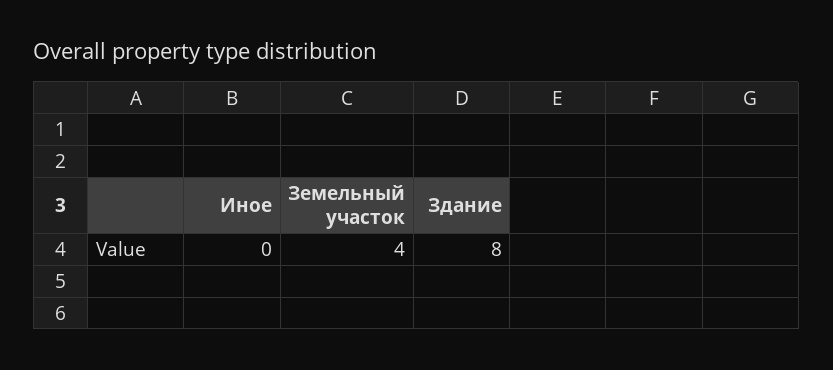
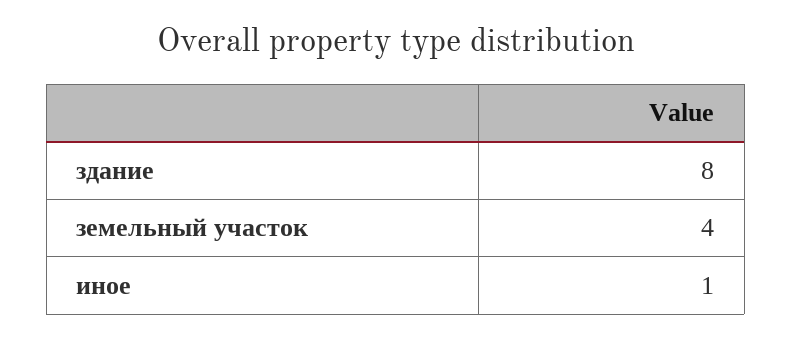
  {
-   "Иное": 0,
+   "Иное": 1,
    "Земельный участок": 4,
    "Здание": 8
  }

